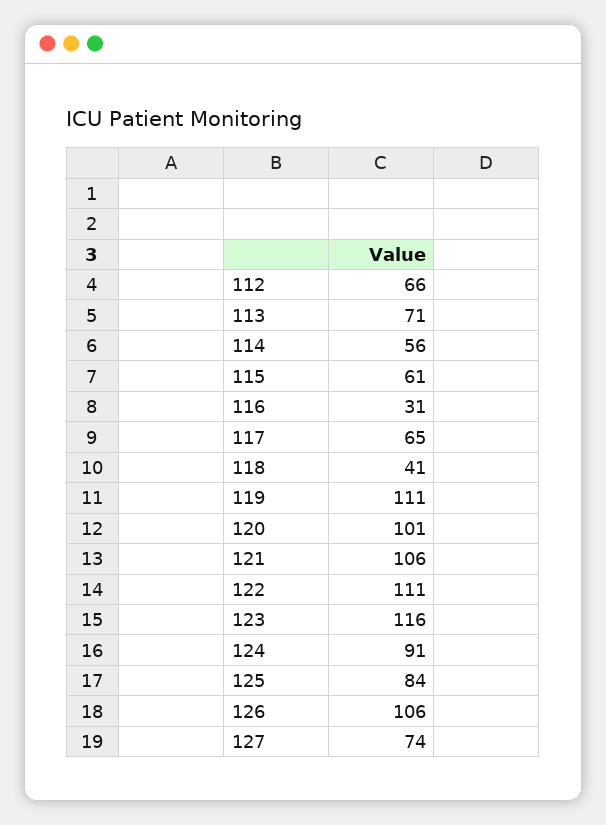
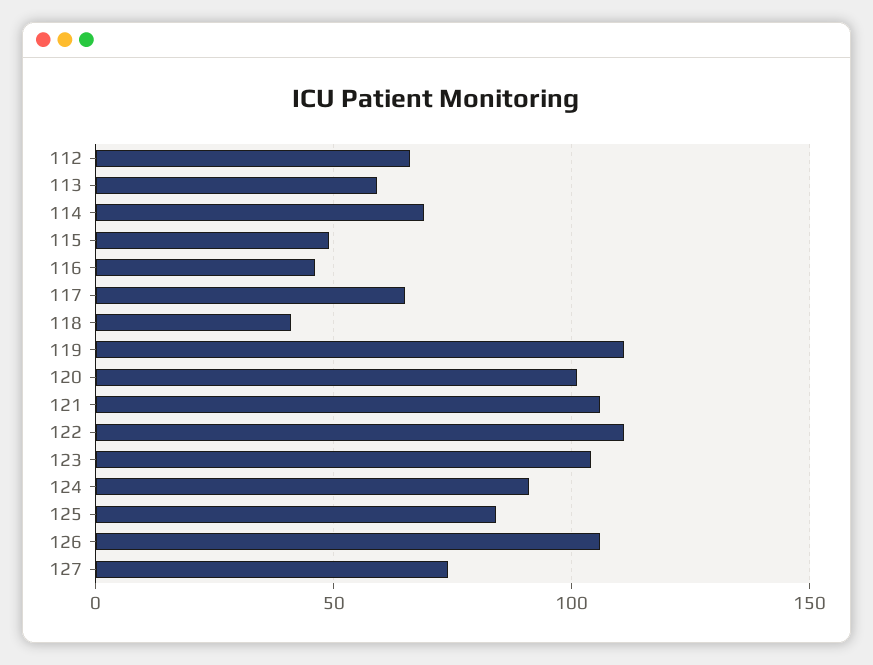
  {
    "112": 66,
-   "113": 71,
+   "113": 60,
-   "114": 56,
+   "114": 70,
-   "115": 61,
+   "115": 50,
-   "116": 31,
+   "116": 45,
    "117": 65,
    "118": 41,
    "119": 111,
    "120": 101,
    "121": 106,
    "122": 111,
-   "123": 116,
+   "123": 105,
    "124": 91,
    "125": 84,
    "126": 106,
    "127": 74
  }

